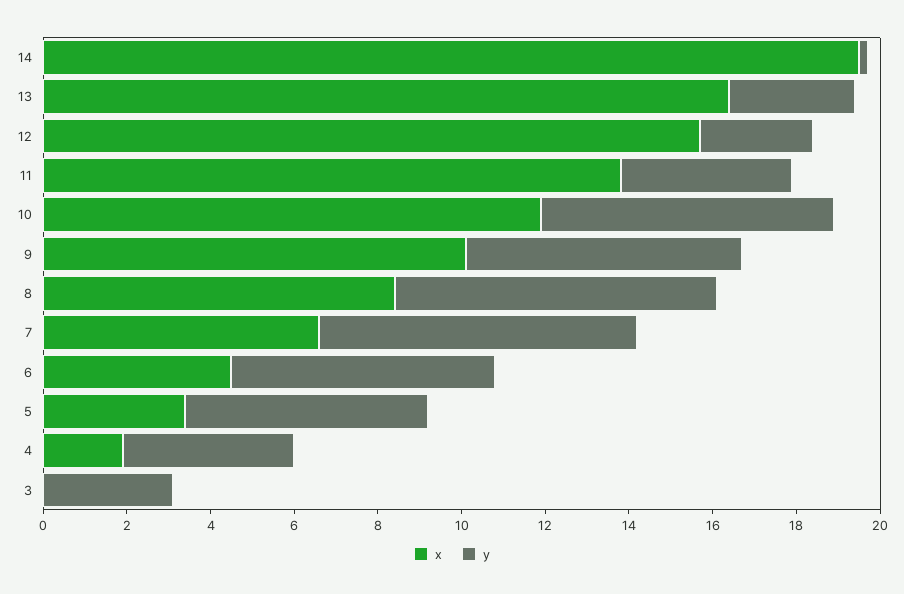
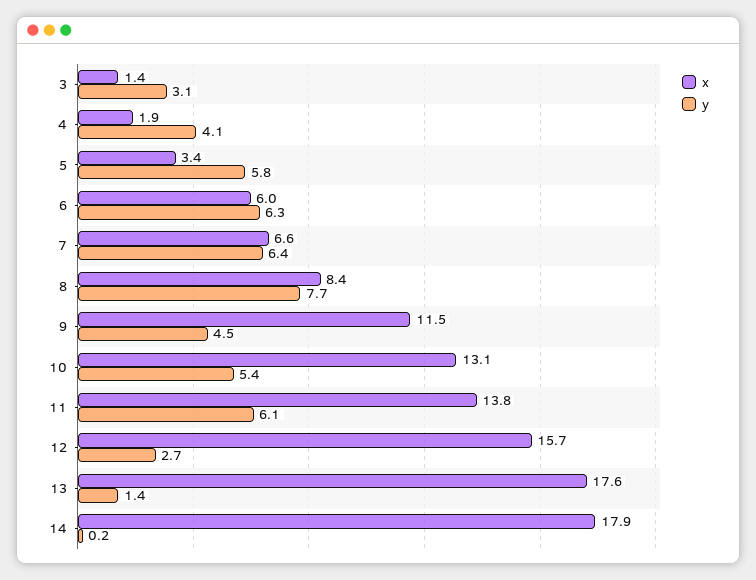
  {
    "x": {
-     "14": 19.5,
+     "14": 17.9,
-     "13": 16.5,
+     "13": 17.6,
      "12": 15.7,
      "11": 13.8,
-     "10": 12,
+     "10": 13.1,
-     "9": 10,
+     "9": 11.5,
      "8": 8.4,
      "7": 6.6,
-     "6": 4.5,
+     "6": 6,
      "5": 3.4,
      "4": 1.9,
-     "3": 0
+     "3": 1.4
    },
    "y": {
      "14": 0.2,
-     "13": 3,
+     "13": 1.4,
      "12": 2.7,
-     "11": 4,
+     "11": 6.1,
-     "10": 7,
+     "10": 5.4,
-     "9": 6.5,
+     "9": 4.5,
      "8": 7.7,
-     "7": 7.5,
+     "7": 6.4,
      "6": 6.3,
      "5": 5.8,
      "4": 4.1,
      "3": 3.1
    }
  }

